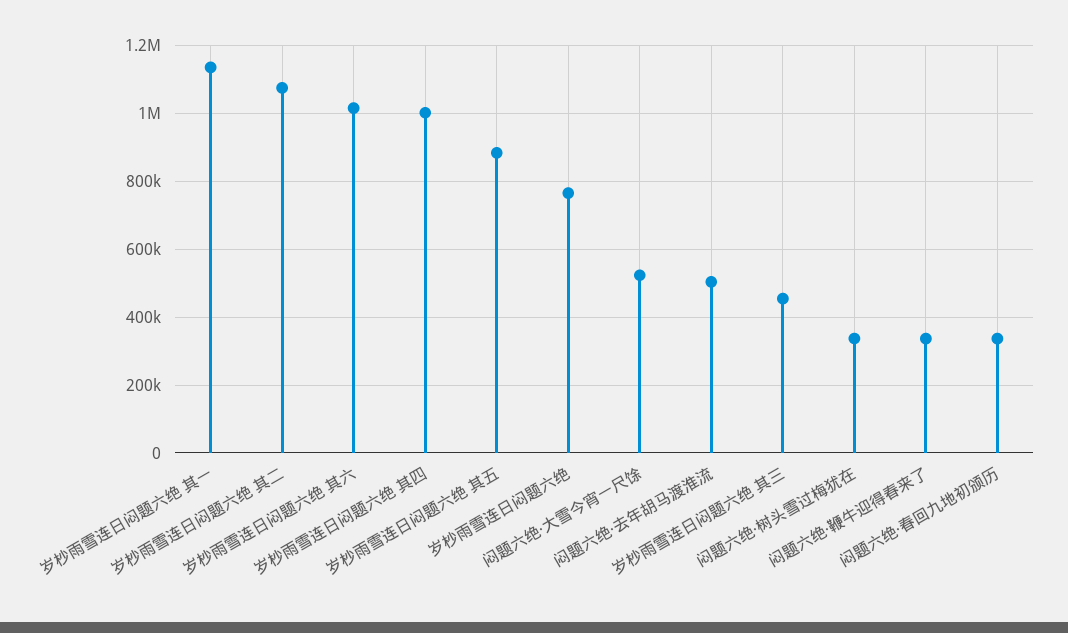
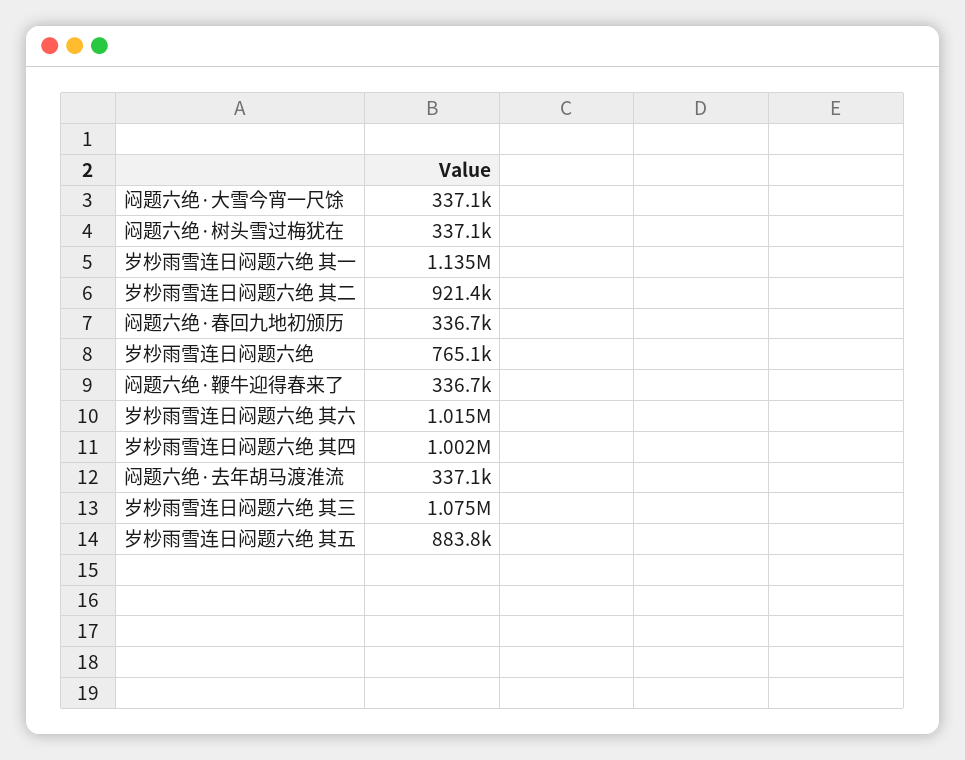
  {
    "岁杪雨雪连日闷题六绝 其一": 1135000,
-   "岁杪雨雪连日闷题六绝 其二": 1080000,
+   "岁杪雨雪连日闷题六绝 其二": 921400,
    "岁杪雨雪连日闷题六绝 其六": 1015000,
    "岁杪雨雪连日闷题六绝 其四": 1002000,
    "岁杪雨雪连日闷题六绝 其五": 883800,
    "岁杪雨雪连日闷题六绝": 765100,
-   "闷题六绝·大雪今宵一尺馀": 520000,
+   "闷题六绝·大雪今宵一尺馀": 337100,
-   "闷题六绝·去年胡马渡淮流": 500000,
+   "闷题六绝·去年胡马渡淮流": 337100,
-   "岁杪雨雪连日闷题六绝 其三": 460000,
+   "岁杪雨雪连日闷题六绝 其三": 1075000,
    "闷题六绝·树头雪过梅犹在": 337100,
    "闷题六绝·鞭牛迎得春来了": 336700,
    "闷题六绝·春回九地初颁历": 336700
  }

